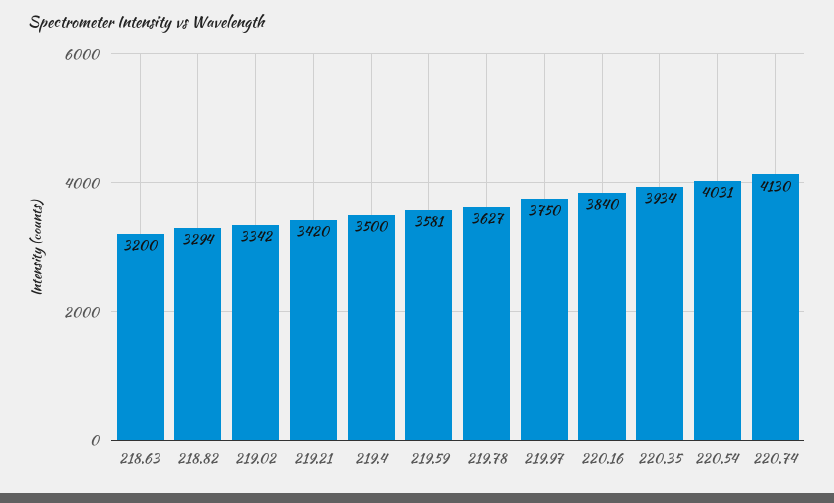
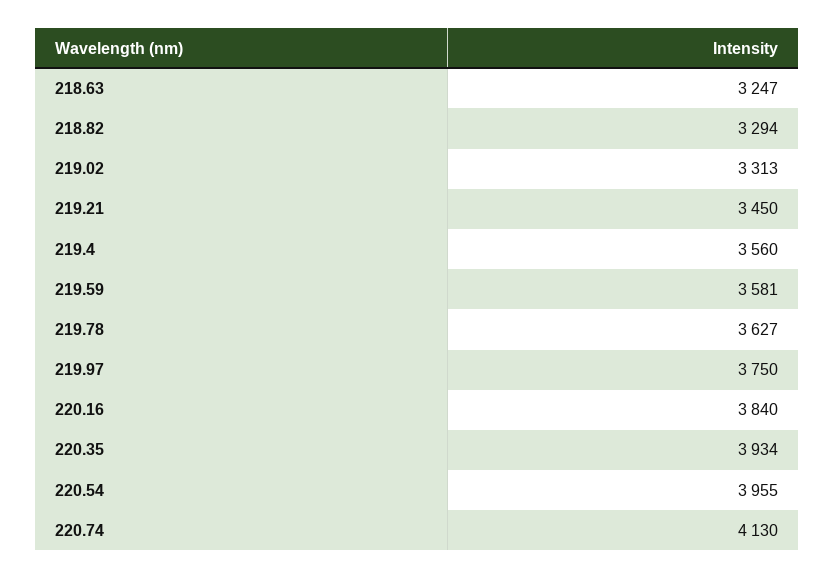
  {
-   "218.63": 3200,
+   "218.63": 3247,
    "218.82": 3294,
-   "219.02": 3342,
+   "219.02": 3313,
-   "219.21": 3420,
+   "219.21": 3450,
-   "219.4": 3500,
+   "219.4": 3560,
    "219.59": 3581,
    "219.78": 3627,
    "219.97": 3750,
    "220.16": 3840,
    "220.35": 3934,
-   "220.54": 4031,
+   "220.54": 3955,
    "220.74": 4130
  }

